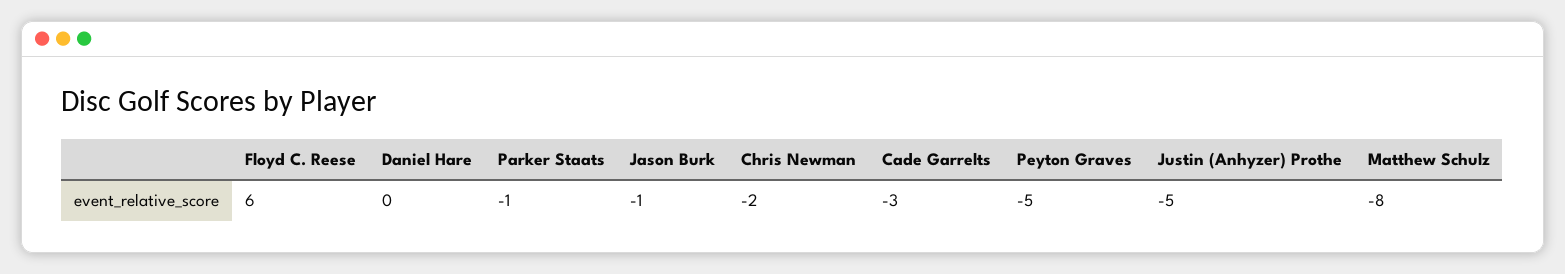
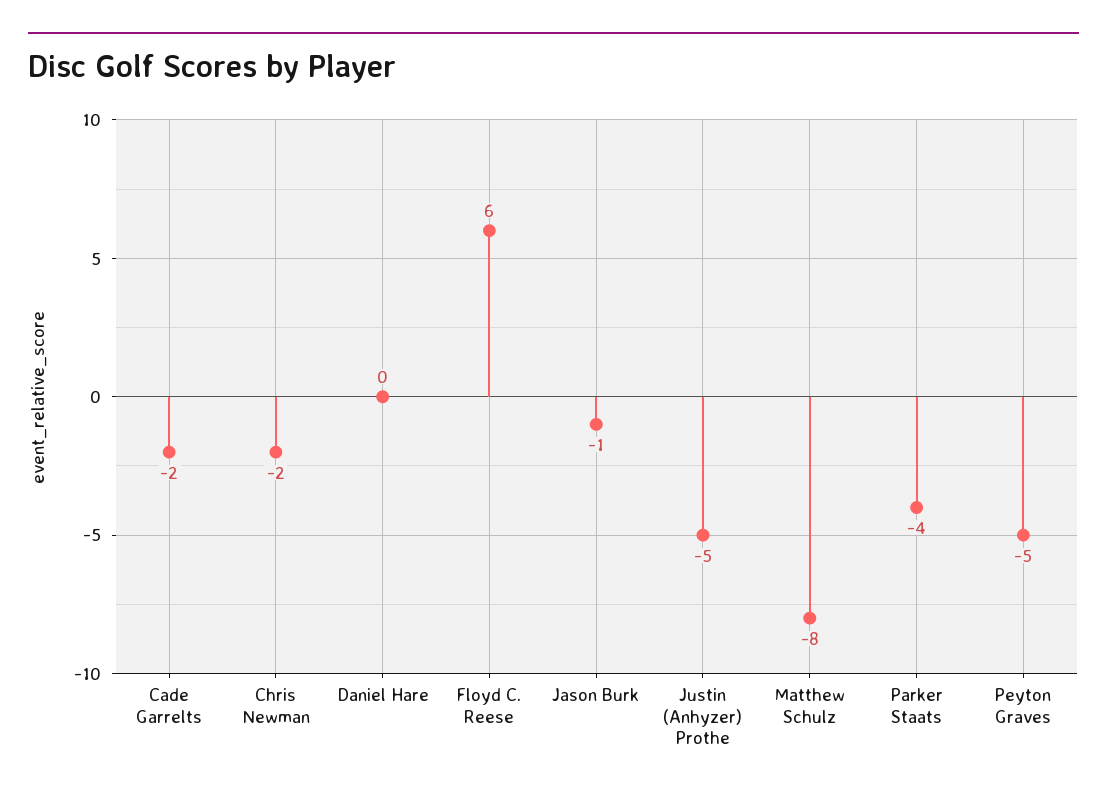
  {
    "Floyd C. Reese": 6,
    "Daniel Hare": 0,
-   "Parker Staats": -1,
+   "Parker Staats": -4,
    "Jason Burk": -1,
    "Chris Newman": -2,
-   "Cade Garrelts": -3,
+   "Cade Garrelts": -2,
    "Peyton Graves": -5,
    "Justin (Anhyzer) Prothe": -5,
    "Matthew Schulz": -8
  }

